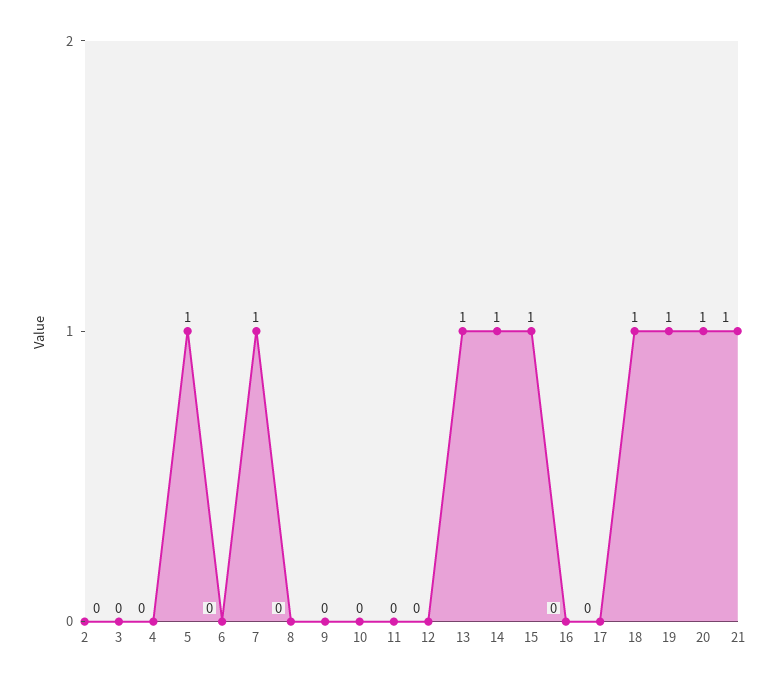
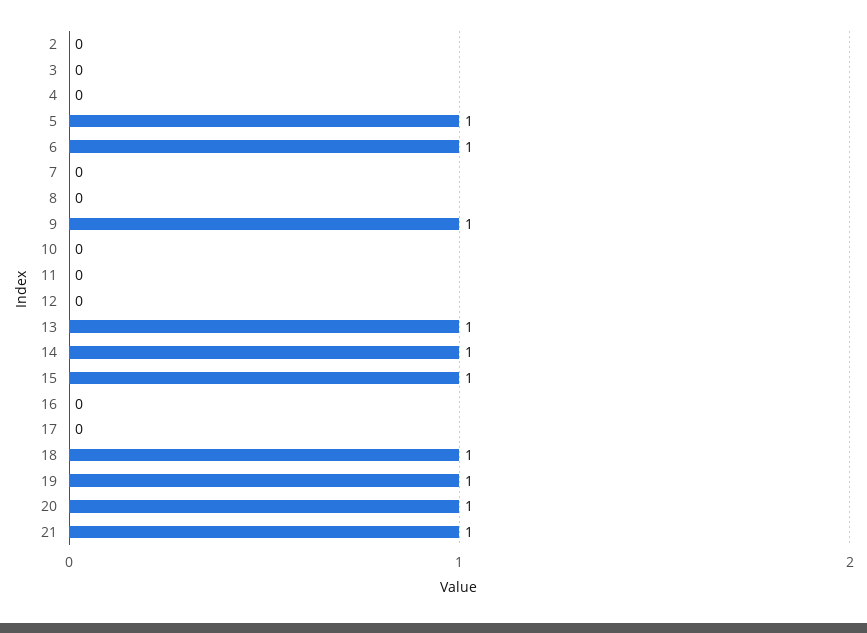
  {
    "2": 0,
    "3": 0,
    "4": 0,
    "5": 1,
-   "6": 0,
+   "6": 1,
-   "7": 1,
+   "7": 0,
    "8": 0,
-   "9": 0,
+   "9": 1,
    "10": 0,
    "11": 0,
    "12": 0,
    "13": 1,
    "14": 1,
    "15": 1,
    "16": 0,
    "17": 0,
    "18": 1,
    "19": 1,
    "20": 1,
    "21": 1
  }

